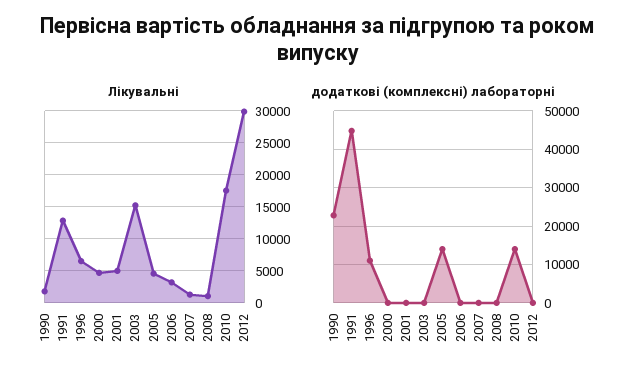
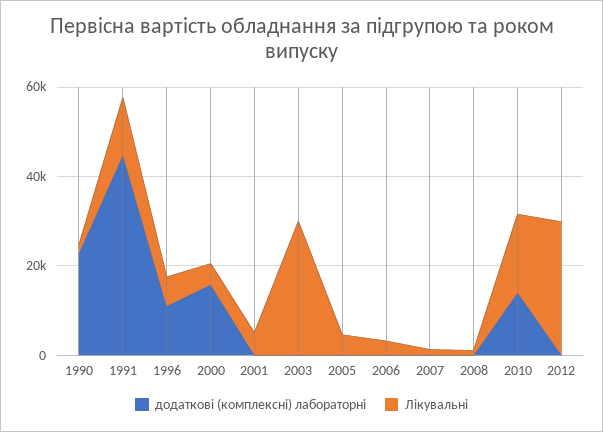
  {
    "Лікувальні": {
      "1990": 2000,
      "1991": 13000,
      "1996": 7000,
      "2000": 5000,
      "2001": 5000,
-     "2003": 15000,
+     "2003": 30000,
      "2005": 5000,
      "2006": 3000,
      "2007": 1000,
      "2008": 1000,
      "2010": 18000,
      "2012": 30000
    },
    "додаткові (комплексні) лабораторні": {
      "1990": 22000,
      "1991": 44000,
      "1996": 12000,
-     "2000": 0,
+     "2000": 15000,
      "2001": 0,
      "2003": 0,
-     "2005": 14000,
+     "2005": 0,
      "2006": 0,
      "2007": 0,
      "2008": 0,
      "2010": 14000,
      "2012": 0
    }
  }

